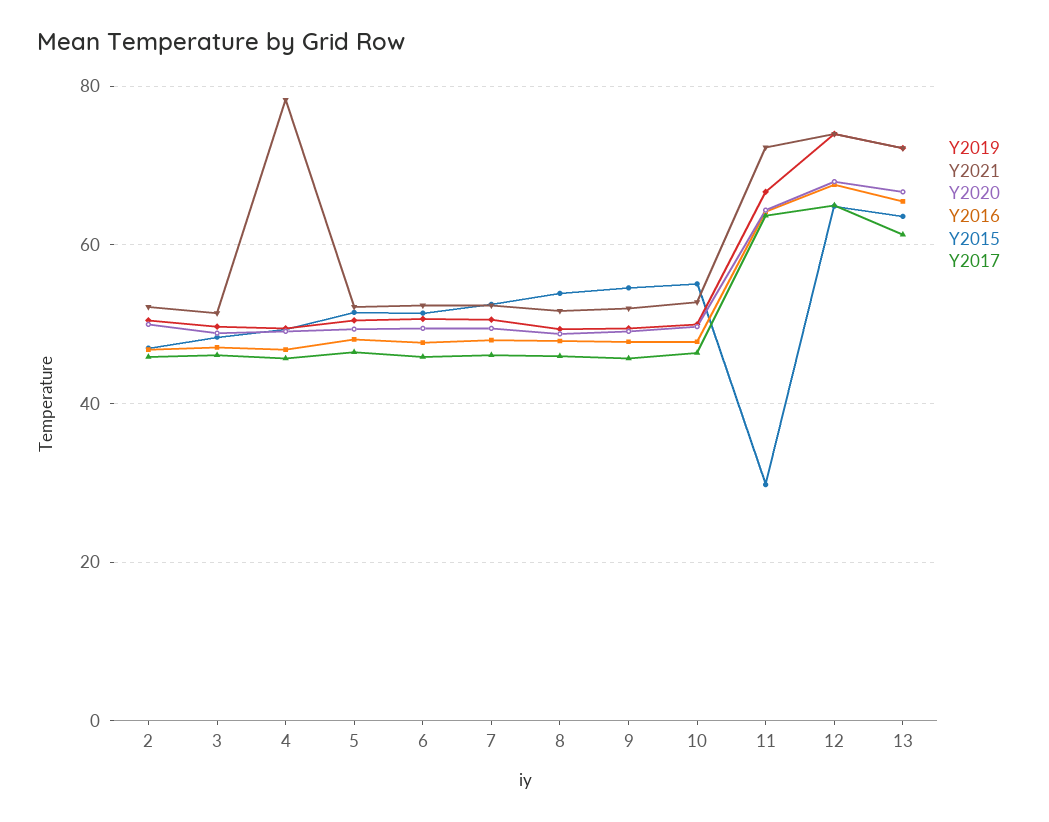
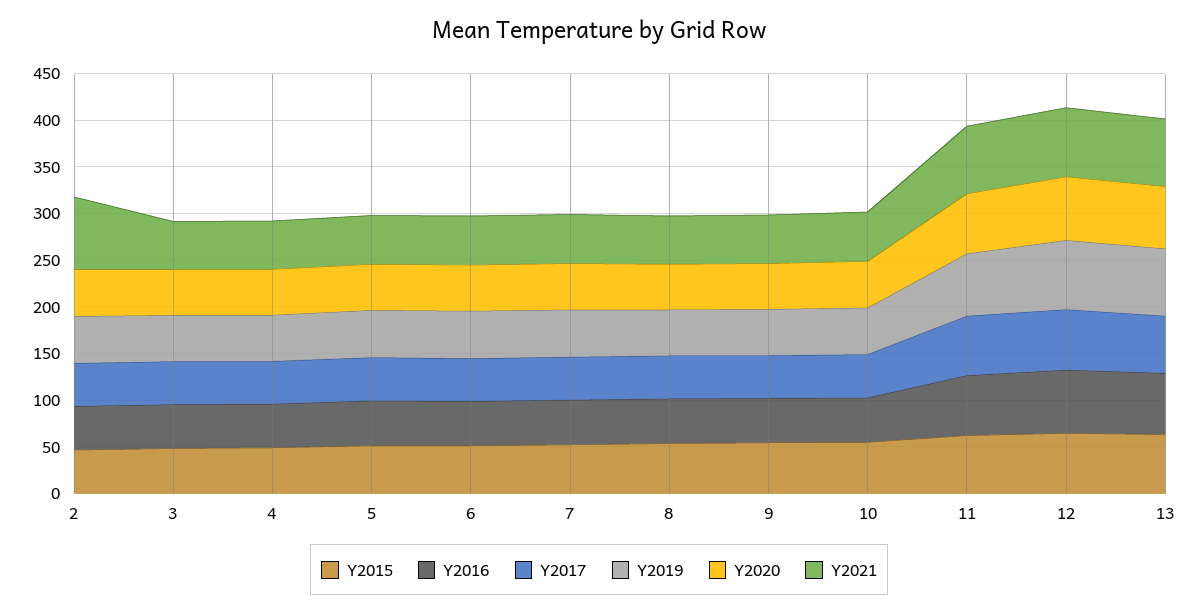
  {
    "Y2019": {
      "2": 50,
      "3": 50,
      "4": 50,
      "5": 50,
      "6": 50,
      "7": 50,
      "8": 50,
      "9": 50,
      "10": 50,
      "11": 66,
      "12": 74,
      "13": 72
    },
    "Y2021": {
-     "2": 52,
+     "2": 80,
      "3": 52,
-     "4": 78,
+     "4": 50,
      "5": 52,
      "6": 52,
      "7": 52,
      "8": 52,
      "9": 52,
      "10": 52,
      "11": 72,
      "12": 74,
      "13": 72
    },
    "Y2020": {
      "2": 50,
      "3": 48,
      "4": 50,
      "5": 50,
      "6": 50,
      "7": 50,
      "8": 48,
      "9": 50,
      "10": 50,
      "11": 64,
      "12": 68,
      "13": 66
    },
    "Y2016": {
      "2": 46,
      "3": 48,
      "4": 46,
      "5": 48,
      "6": 48,
      "7": 48,
      "8": 48,
      "9": 48,
      "10": 48,
      "11": 64,
      "12": 68,
      "13": 66
    },
    "Y2015": {
      "2": 48,
      "3": 48,
      "4": 50,
      "5": 52,
      "6": 52,
      "7": 52,
      "8": 54,
      "9": 54,
      "10": 56,
-     "11": 30,
+     "11": 60,
      "12": 64,
      "13": 64
    },
    "Y2017": {
      "2": 46,
      "3": 46,
      "4": 46,
      "5": 46,
      "6": 46,
      "7": 46,
      "8": 46,
      "9": 46,
      "10": 46,
      "11": 64,
      "12": 66,
      "13": 62
    }
  }

